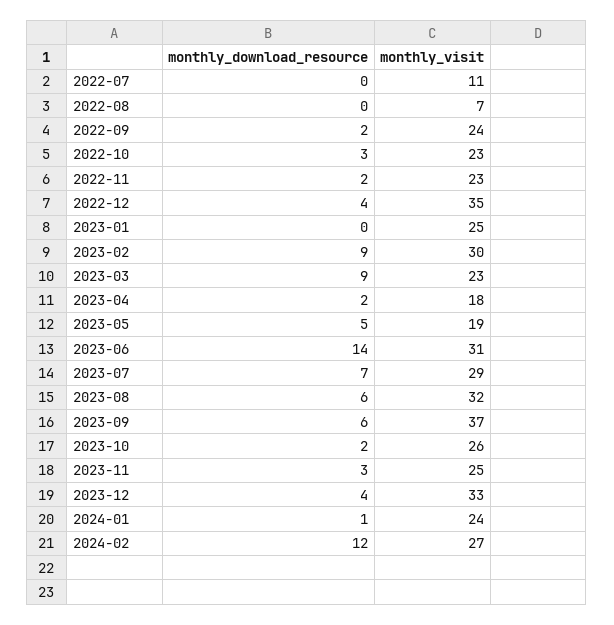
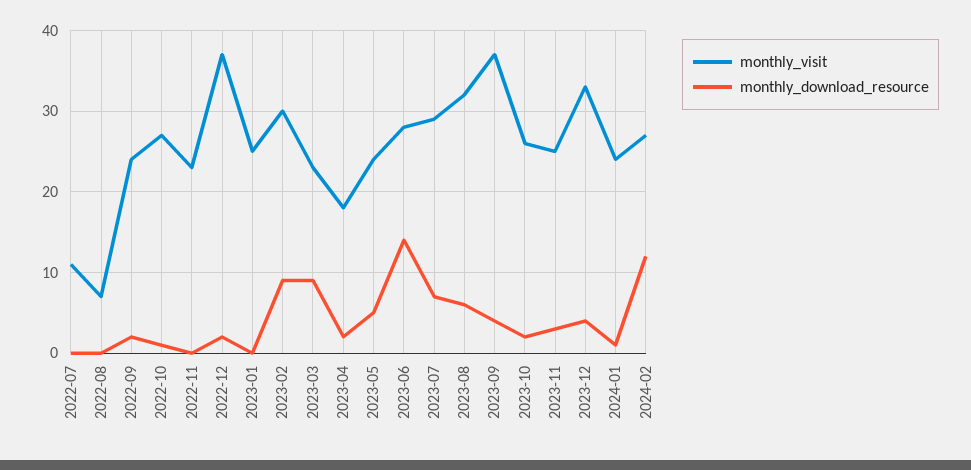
  {
    "monthly_download_resource": {
      "2022-07": 0,
      "2022-08": 0,
      "2022-09": 2,
-     "2022-10": 3,
+     "2022-10": 1,
-     "2022-11": 2,
+     "2022-11": 0,
-     "2022-12": 4,
+     "2022-12": 2,
      "2023-01": 0,
      "2023-02": 9,
      "2023-03": 9,
      "2023-04": 2,
      "2023-05": 5,
      "2023-06": 14,
      "2023-07": 7,
      "2023-08": 6,
-     "2023-09": 6,
+     "2023-09": 4,
      "2023-10": 2,
      "2023-11": 3,
      "2023-12": 4,
      "2024-01": 1,
      "2024-02": 12
    },
    "monthly_visit": {
      "2022-07": 11,
      "2022-08": 7,
      "2022-09": 24,
-     "2022-10": 23,
+     "2022-10": 27,
      "2022-11": 23,
-     "2022-12": 35,
+     "2022-12": 37,
      "2023-01": 25,
      "2023-02": 30,
      "2023-03": 23,
      "2023-04": 18,
-     "2023-05": 19,
+     "2023-05": 24,
-     "2023-06": 31,
+     "2023-06": 28,
      "2023-07": 29,
      "2023-08": 32,
      "2023-09": 37,
      "2023-10": 26,
      "2023-11": 25,
      "2023-12": 33,
      "2024-01": 24,
      "2024-02": 27
    }
  }

